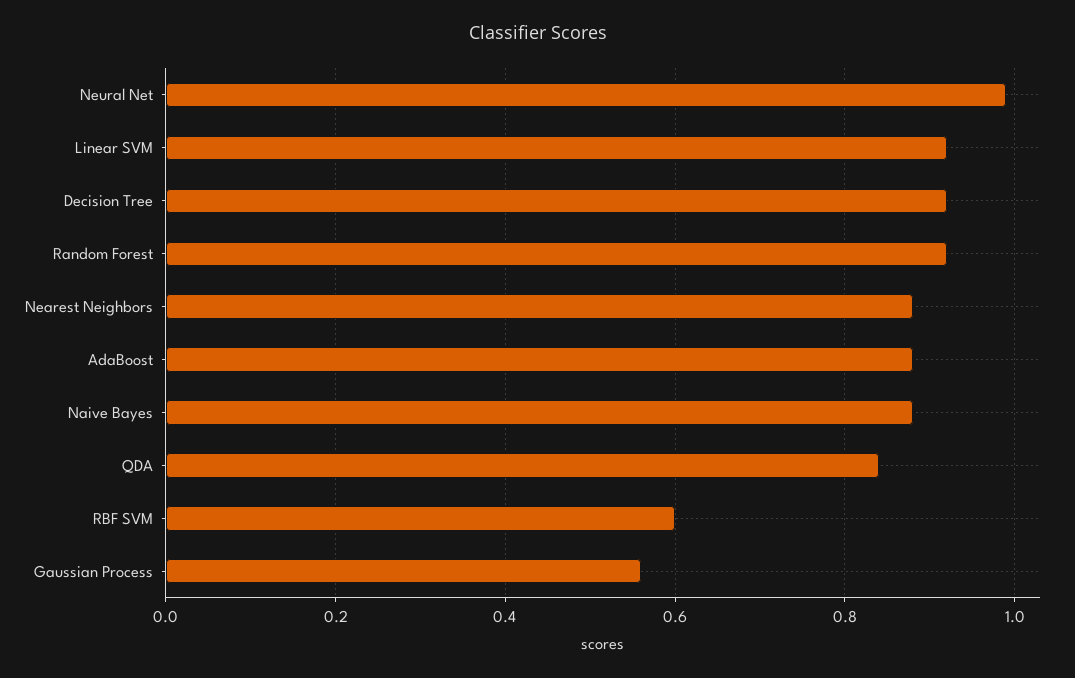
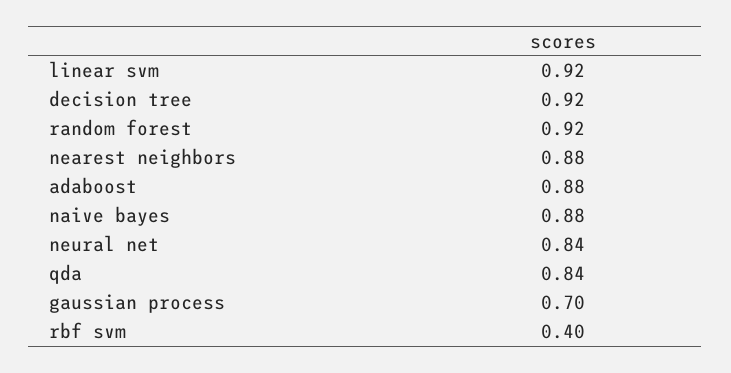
  {
-   "Neural Net": 1,
+   "Neural Net": 0.84,
    "Linear SVM": 0.92,
    "Decision Tree": 0.92,
    "Random Forest": 0.92,
    "Nearest Neighbors": 0.88,
    "AdaBoost": 0.88,
    "Naive Bayes": 0.88,
    "QDA": 0.84,
-   "RBF SVM": 0.6,
+   "RBF SVM": 0.4,
-   "Gaussian Process": 0.55
+   "Gaussian Process": 0.7
  }

